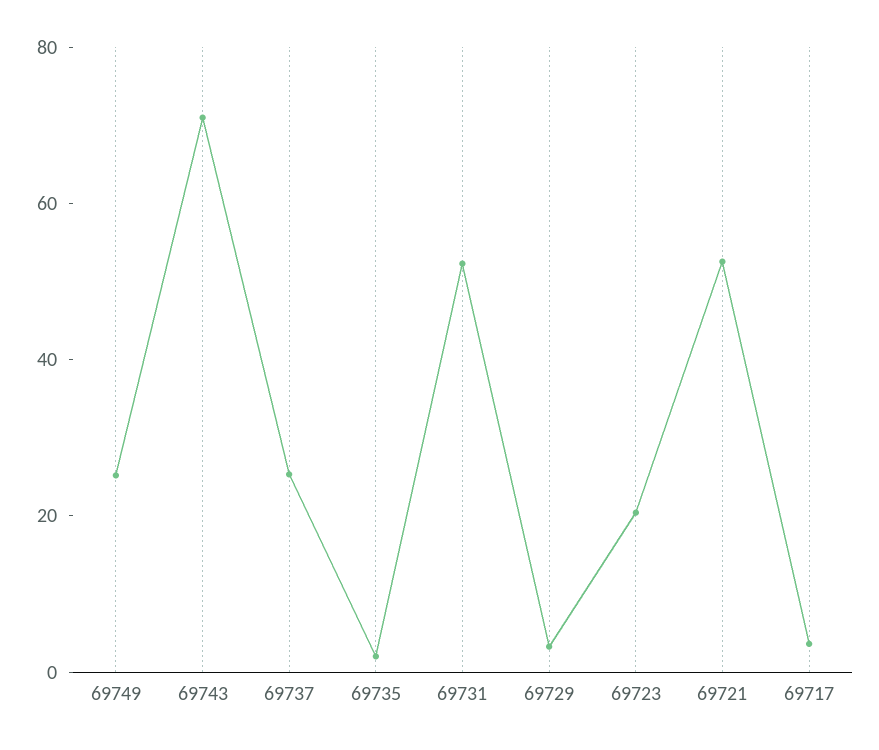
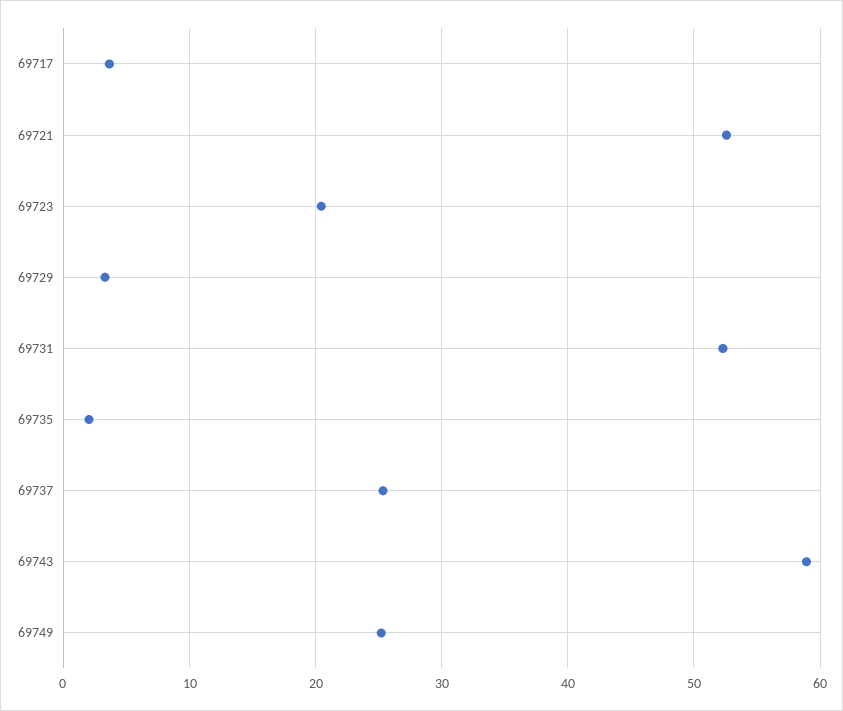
  {
    "69749": 25,
-   "69743": 70,
+   "69743": 59,
    "69737": 25,
    "69735": 2,
    "69731": 52,
    "69729": 3,
    "69723": 20,
    "69721": 53,
    "69717": 4
  }

